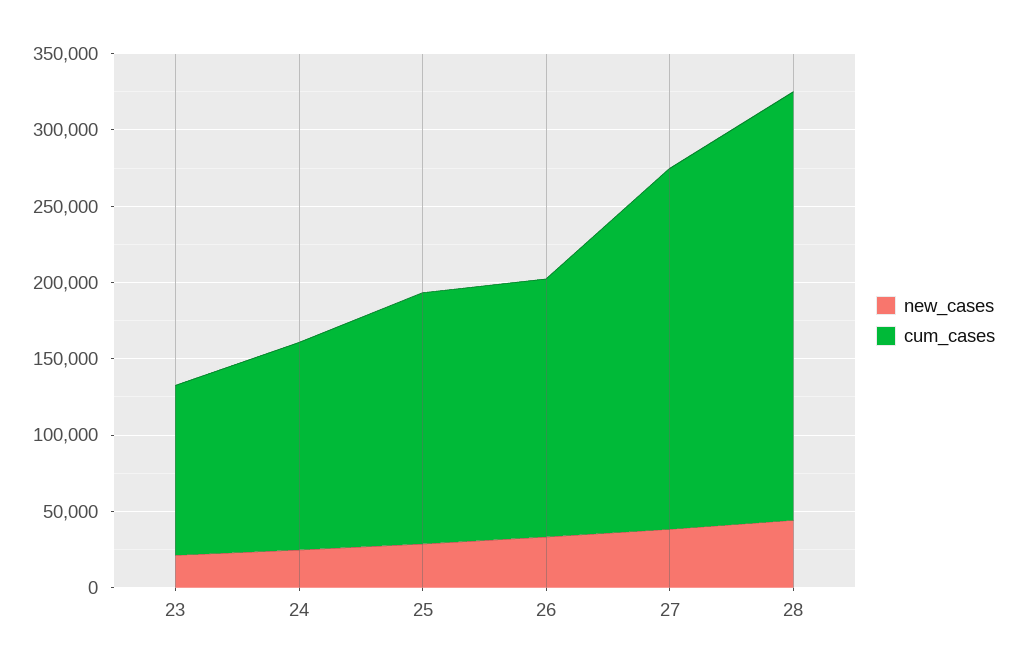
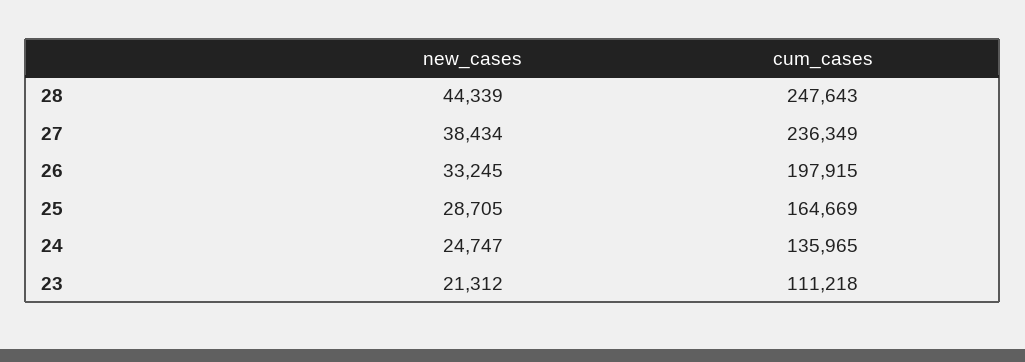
  {
    "new_cases": {
      "23": 21312,
      "24": 24747,
      "25": 28705,
      "26": 33245,
      "27": 38434,
      "28": 44339
    },
    "cum_cases": {
      "23": 111218,
      "24": 135965,
      "25": 164669,
-     "26": 170000,
+     "26": 197915,
      "27": 236349,
-     "28": 280000
+     "28": 247643
    }
  }

